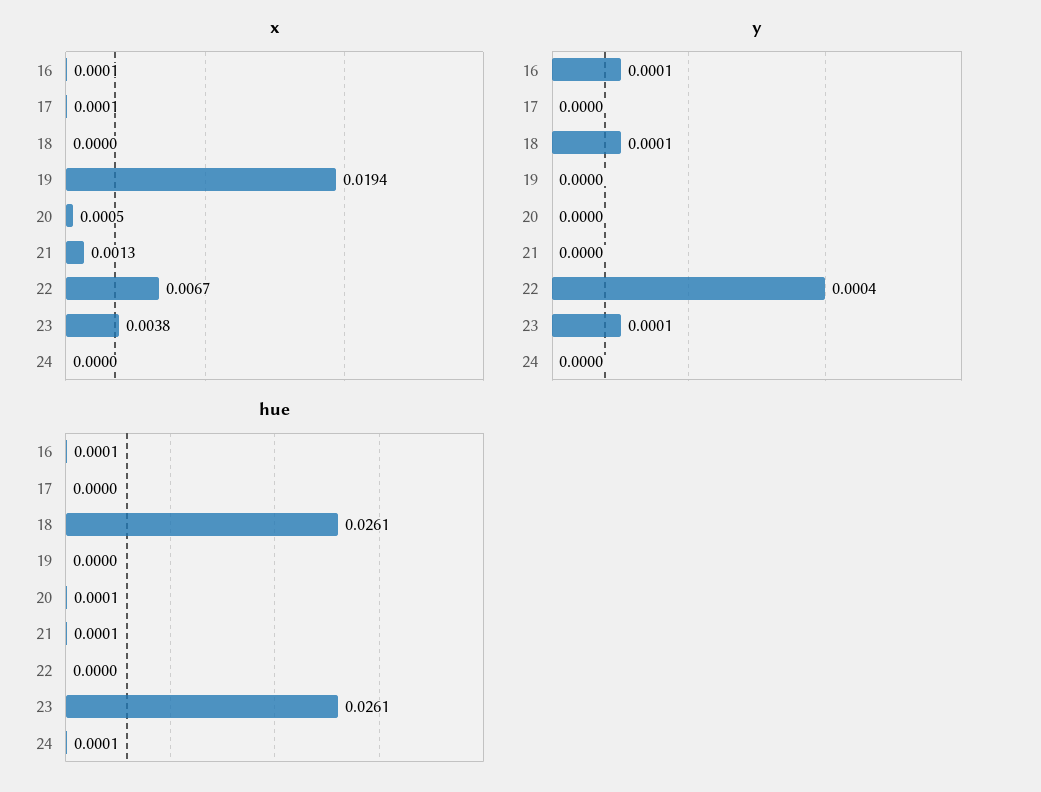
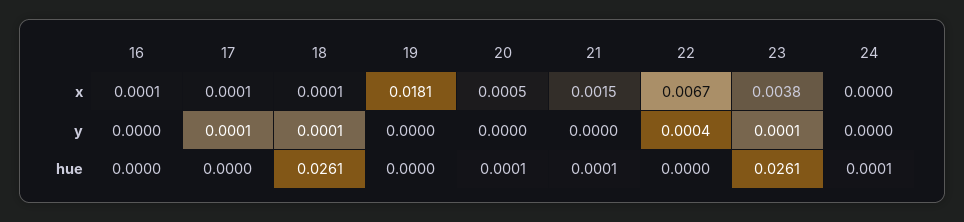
  {
    "x": {
      "16": 0.0001,
      "17": 0.0001,
-     "18": 0,
+     "18": 0.0001,
-     "19": 0.0194,
+     "19": 0.0181,
      "20": 0.0005,
-     "21": 0.0013,
+     "21": 0.0015,
      "22": 0.0067,
      "23": 0.0038,
      "24": 0
    },
    "y": {
-     "16": 0.0001,
+     "16": 0,
-     "17": 0,
+     "17": 0.0001,
      "18": 0.0001,
      "19": 0,
      "20": 0,
      "21": 0,
      "22": 0.0004,
      "23": 0.0001,
      "24": 0
    },
    "hue": {
-     "16": 0.0001,
+     "16": 0,
      "17": 0,
      "18": 0.0261,
      "19": 0,
      "20": 0.0001,
      "21": 0.0001,
      "22": 0,
      "23": 0.0261,
      "24": 0.0001
    }
  }

